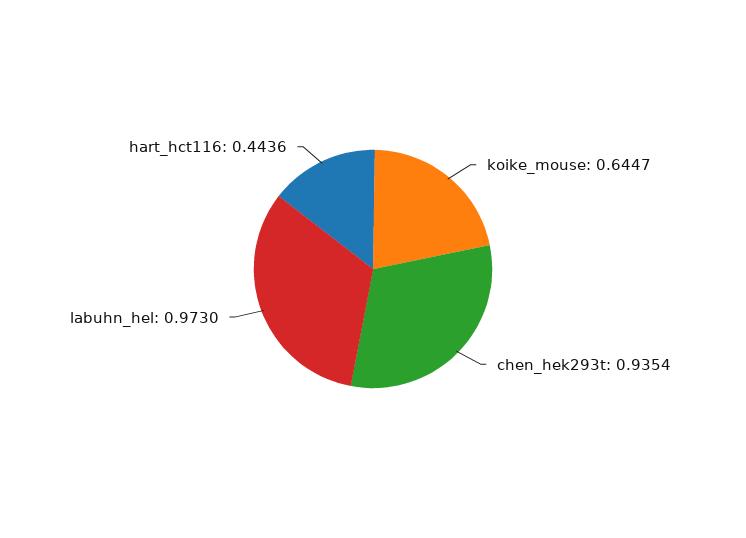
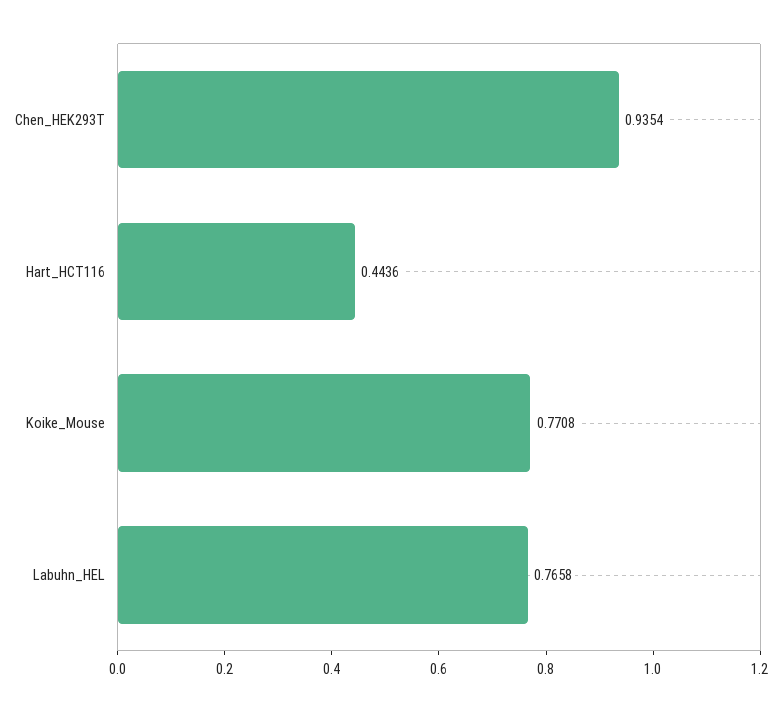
  {
-   "koike_mouse": 0.6447,
+   "koike_mouse": 0.7708,
    "chen_hek293t": 0.9354,
-   "labuhn_hel": 0.973,
+   "labuhn_hel": 0.7658,
    "hart_hct116": 0.4436
  }

